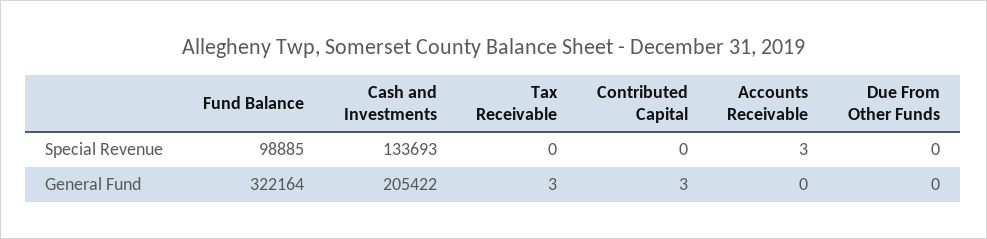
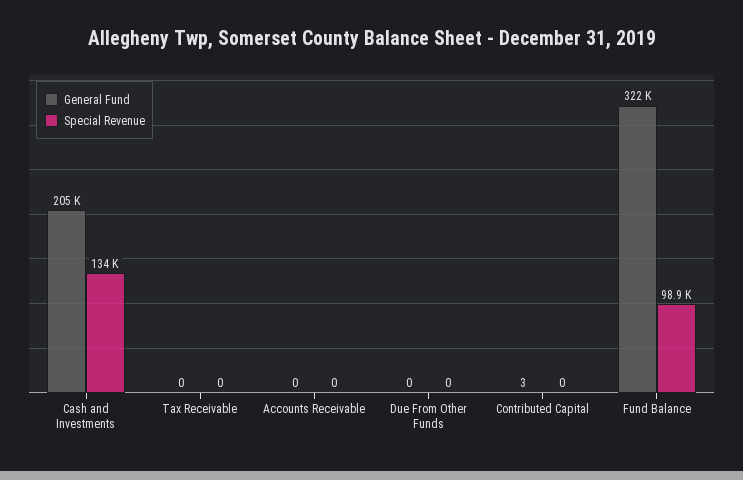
  {
    "Special Revenue": {
      "Fund Balance": 98885,
      "Cash and Investments": 133693,
      "Tax Receivable": 0,
      "Contributed Capital": 0,
-     "Accounts Receivable": 3,
+     "Accounts Receivable": 0,
      "Due From Other Funds": 0
    },
    "General Fund": {
      "Fund Balance": 322164,
      "Cash and Investments": 205422,
-     "Tax Receivable": 3,
+     "Tax Receivable": 0,
      "Contributed Capital": 3,
      "Accounts Receivable": 0,
      "Due From Other Funds": 0
    }
  }

